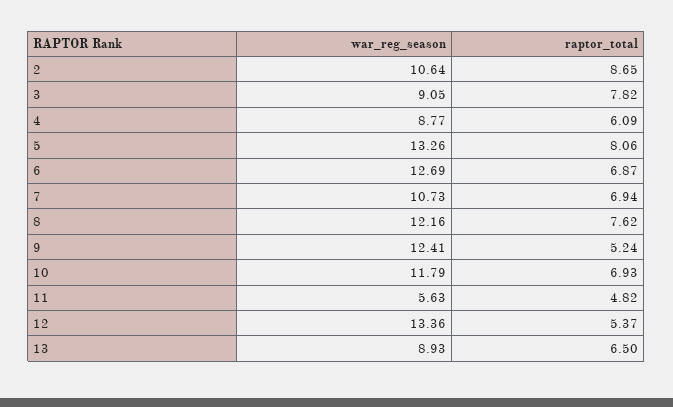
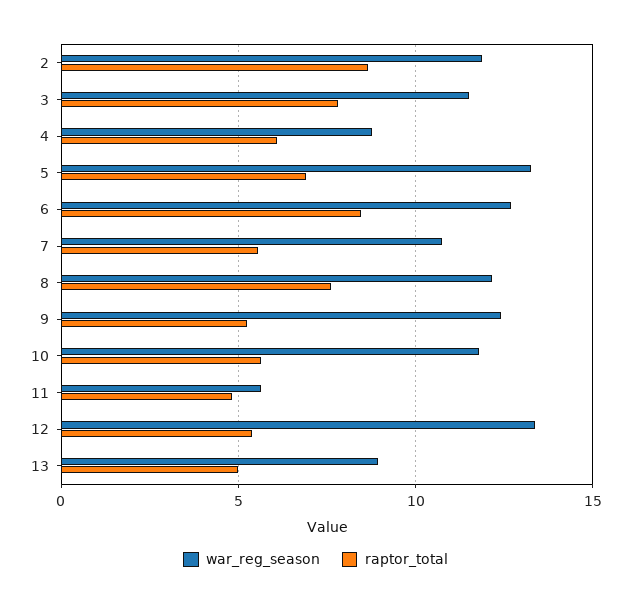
  {
    "war_reg_season": {
-     "2": 10.64,
+     "2": 12,
-     "3": 9.05,
+     "3": 11.5,
      "4": 8.77,
      "5": 13.26,
      "6": 12.69,
      "7": 10.73,
      "8": 12.16,
      "9": 12.41,
      "10": 11.79,
      "11": 5.63,
      "12": 13.36,
      "13": 8.93
    },
    "raptor_total": {
      "2": 8.65,
      "3": 7.82,
      "4": 6.09,
-     "5": 8.06,
+     "5": 7,
-     "6": 6.87,
+     "6": 8.5,
-     "7": 6.94,
+     "7": 5.5,
      "8": 7.62,
      "9": 5.24,
-     "10": 6.93,
+     "10": 5.5,
      "11": 4.82,
      "12": 5.37,
-     "13": 6.5
+     "13": 5
    }
  }

